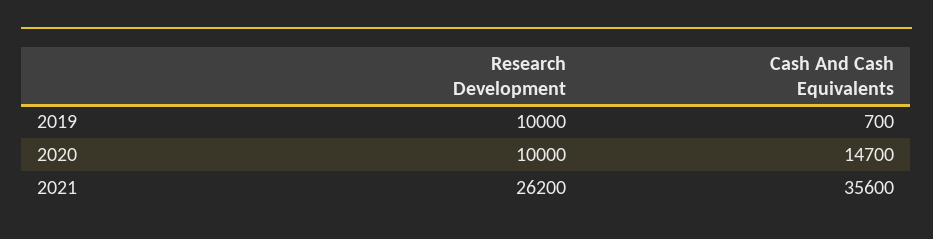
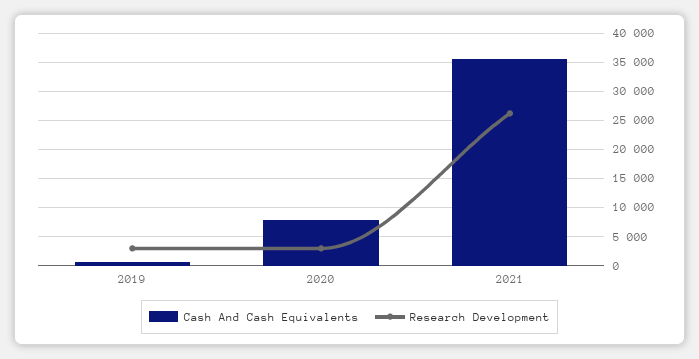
  {
    "Research Development": {
-     "2019": 10000,
+     "2019": 2500,
-     "2020": 10000,
+     "2020": 2500,
      "2021": 26200
    },
    "Cash And Cash Equivalents": {
      "2019": 700,
-     "2020": 14700,
+     "2020": 7500,
      "2021": 35600
    }
  }

